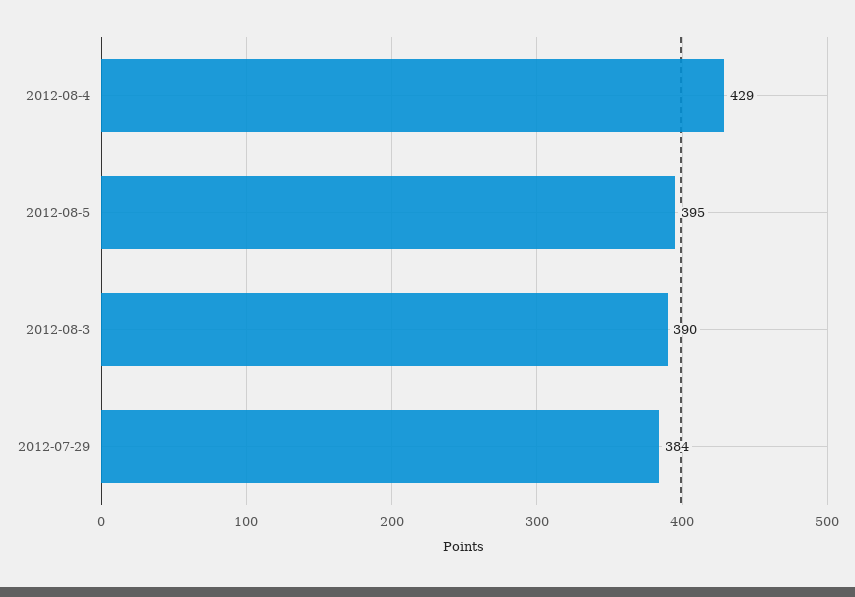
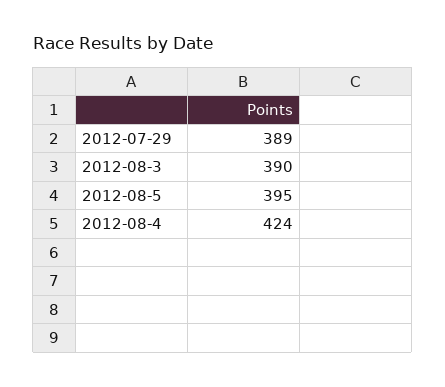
  {
-   "2012-08-4": 429,
+   "2012-08-4": 424,
    "2012-08-5": 395,
    "2012-08-3": 390,
-   "2012-07-29": 384
+   "2012-07-29": 389
  }

